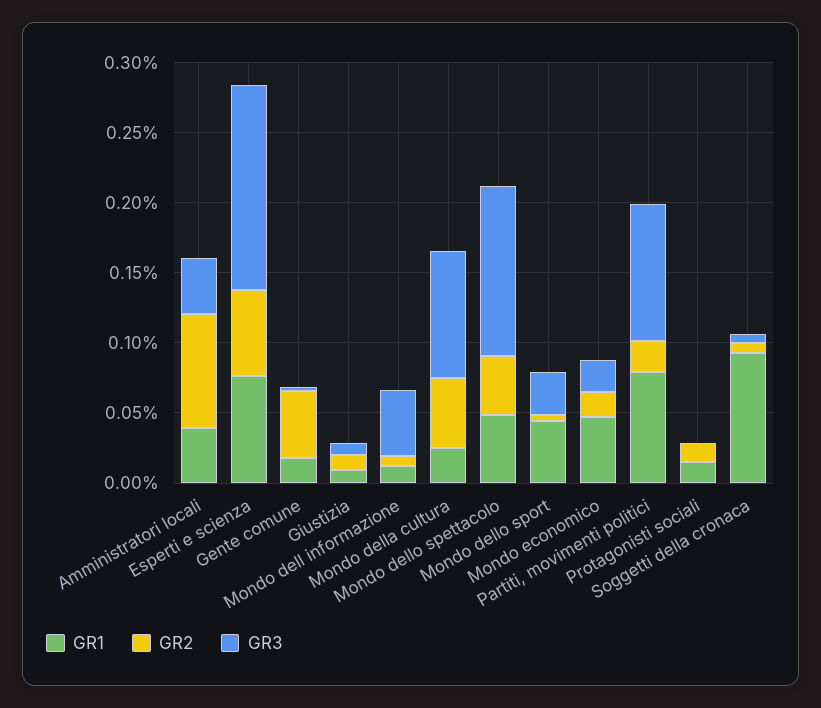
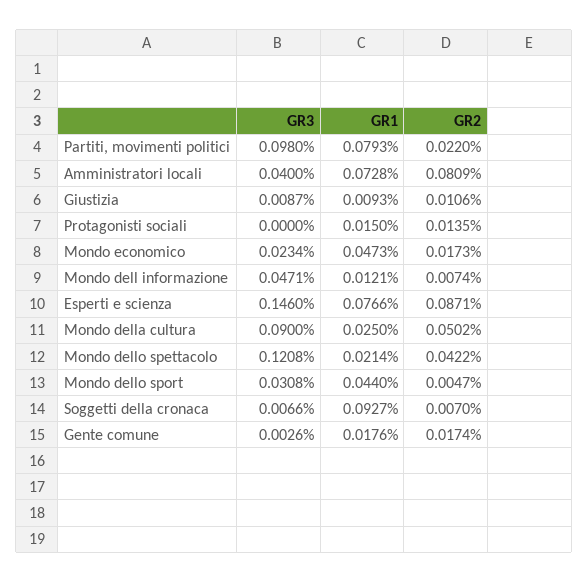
  {
    "GR1": {
-     "Amministratori locali": 0.04,
+     "Amministratori locali": 0.0728,
      "Esperti e scienza": 0.0766,
      "Gente comune": 0.0176,
      "Giustizia": 0.0093,
      "Mondo dell informazione": 0.0121,
      "Mondo della cultura": 0.025,
-     "Mondo dello spettacolo": 0.05,
+     "Mondo dello spettacolo": 0.0214,
      "Mondo dello sport": 0.044,
      "Mondo economico": 0.0473,
      "Partiti, movimenti politici": 0.0793,
      "Protagonisti sociali": 0.015,
      "Soggetti della cronaca": 0.0927
    },
    "GR2": {
      "Amministratori locali": 0.0809,
-     "Esperti e scienza": 0.06,
+     "Esperti e scienza": 0.0871,
-     "Gente comune": 0.05,
+     "Gente comune": 0.0174,
      "Giustizia": 0.0106,
      "Mondo dell informazione": 0.0074,
      "Mondo della cultura": 0.0502,
      "Mondo dello spettacolo": 0.0422,
      "Mondo dello sport": 0.0047,
      "Mondo economico": 0.0173,
      "Partiti, movimenti politici": 0.022,
      "Protagonisti sociali": 0.0135,
      "Soggetti della cronaca": 0.007
    },
    "GR3": {
      "Amministratori locali": 0.04,
      "Esperti e scienza": 0.146,
      "Gente comune": 0.0026,
      "Giustizia": 0.0087,
      "Mondo dell informazione": 0.0471,
      "Mondo della cultura": 0.09,
      "Mondo dello spettacolo": 0.1208,
      "Mondo dello sport": 0.0308,
      "Mondo economico": 0.0234,
      "Partiti, movimenti politici": 0.098,
      "Protagonisti sociali": 0,
      "Soggetti della cronaca": 0.0066
    }
  }

